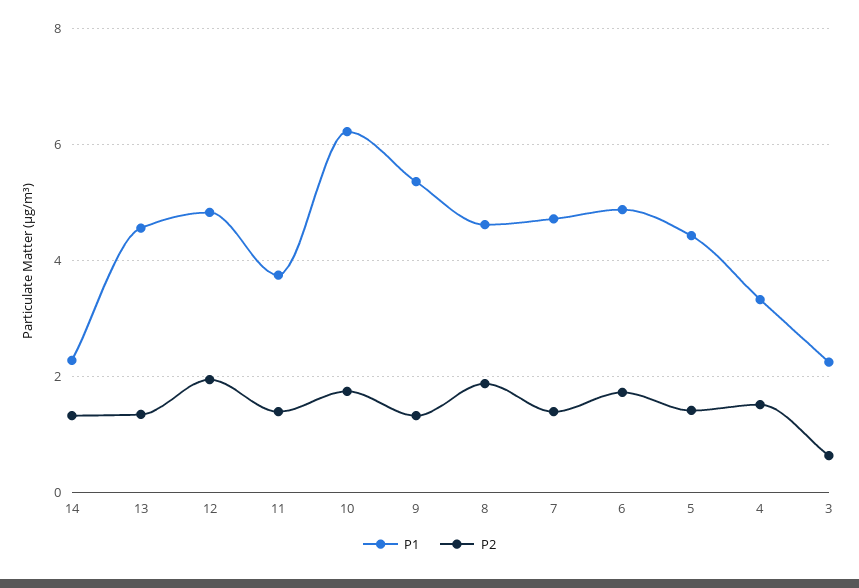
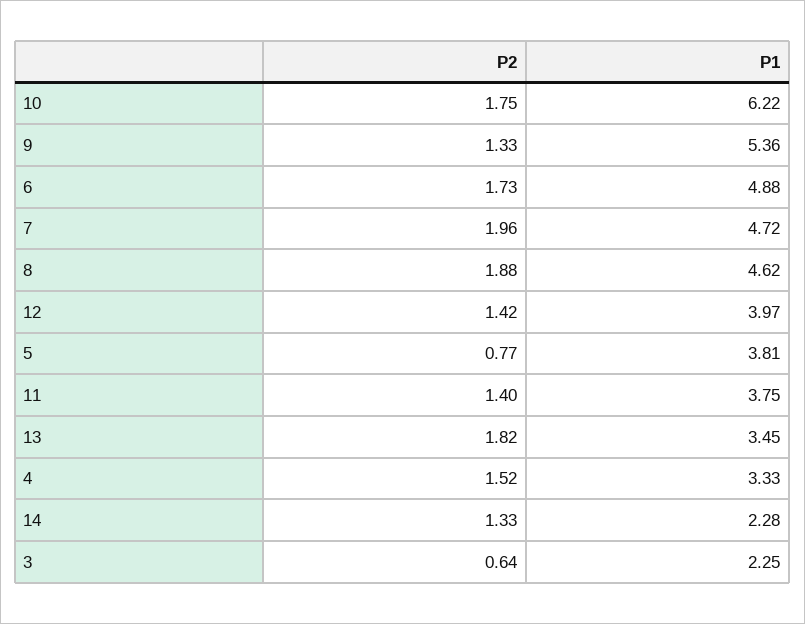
  {
    "P1": {
      "14": 2.28,
-     "13": 4.6,
+     "13": 3.45,
-     "12": 4.8,
+     "12": 3.97,
      "11": 3.75,
      "10": 6.22,
      "9": 5.36,
      "8": 4.62,
      "7": 4.72,
      "6": 4.88,
-     "5": 4.4,
+     "5": 3.81,
      "4": 3.33,
      "3": 2.25
    },
    "P2": {
      "14": 1.33,
-     "13": 1.4,
+     "13": 1.82,
-     "12": 2,
+     "12": 1.42,
      "11": 1.4,
      "10": 1.75,
      "9": 1.33,
      "8": 1.88,
-     "7": 1.4,
+     "7": 1.96,
      "6": 1.73,
-     "5": 1.4,
+     "5": 0.77,
      "4": 1.52,
      "3": 0.64
    }
  }

